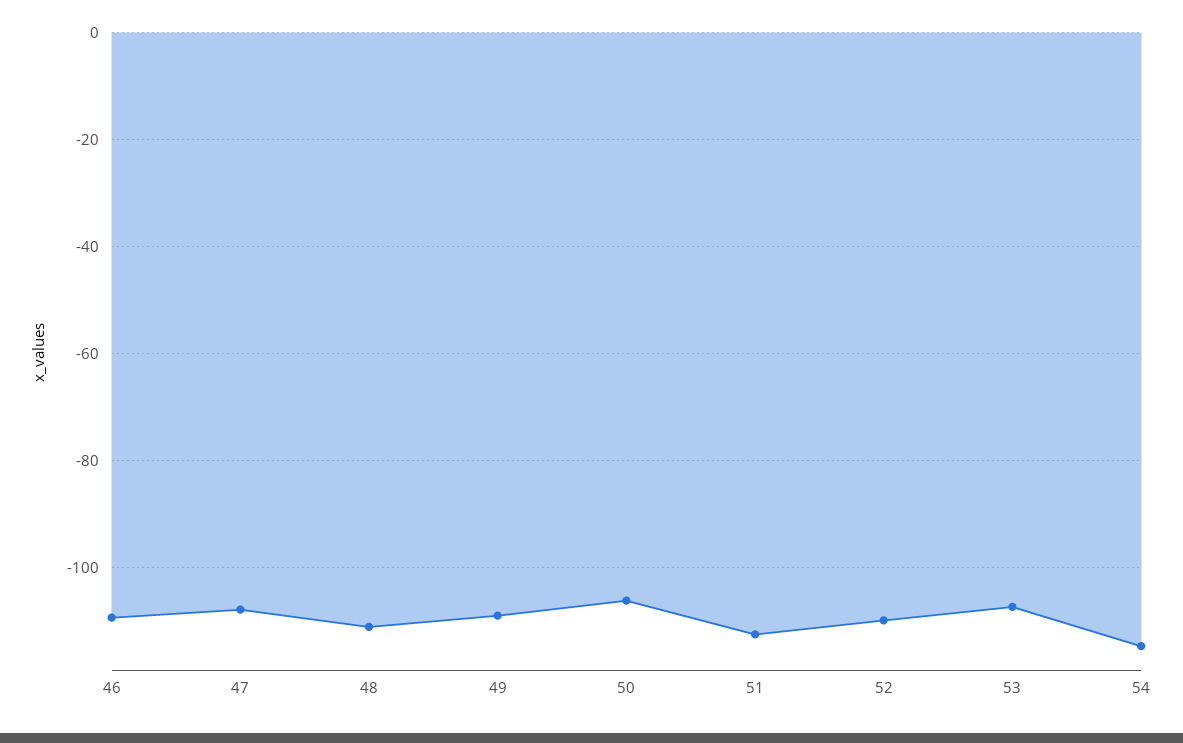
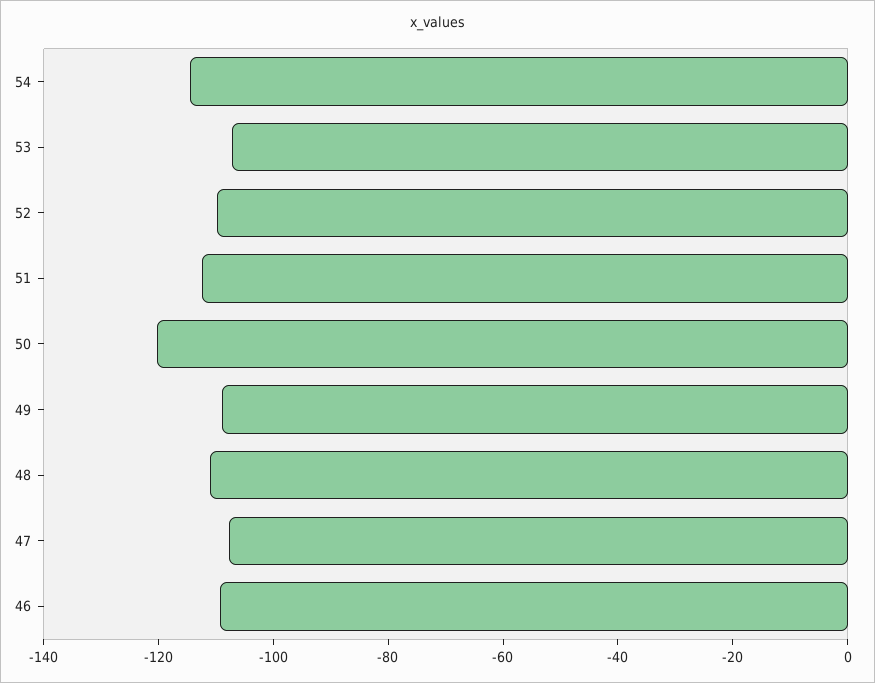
  {
    "46": -110,
    "47": -108,
    "48": -112,
    "49": -108,
-   "50": -106,
+   "50": -120,
    "51": -112,
    "52": -110,
    "53": -108,
    "54": -114
  }

